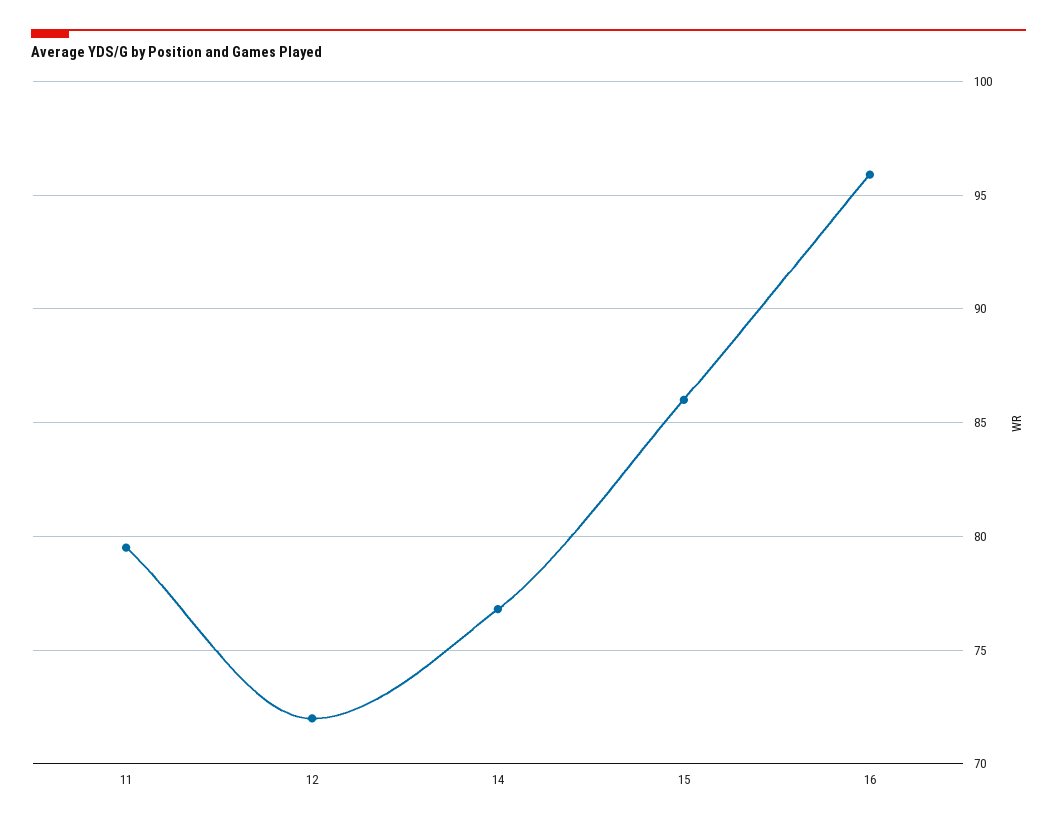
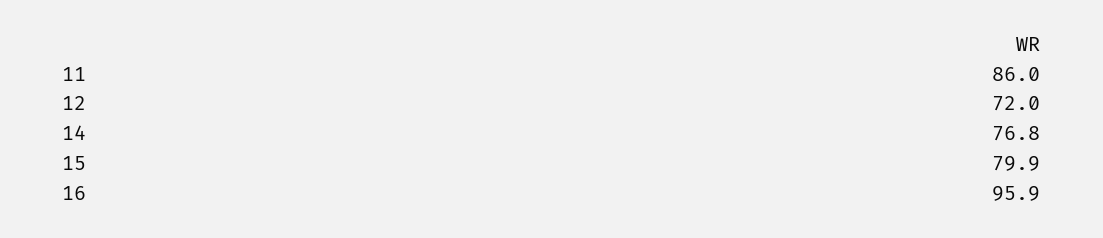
  {
-   "11": 79.5,
+   "11": 86,
    "12": 72,
    "14": 76.8,
-   "15": 86,
+   "15": 79.9,
    "16": 95.9
  }

